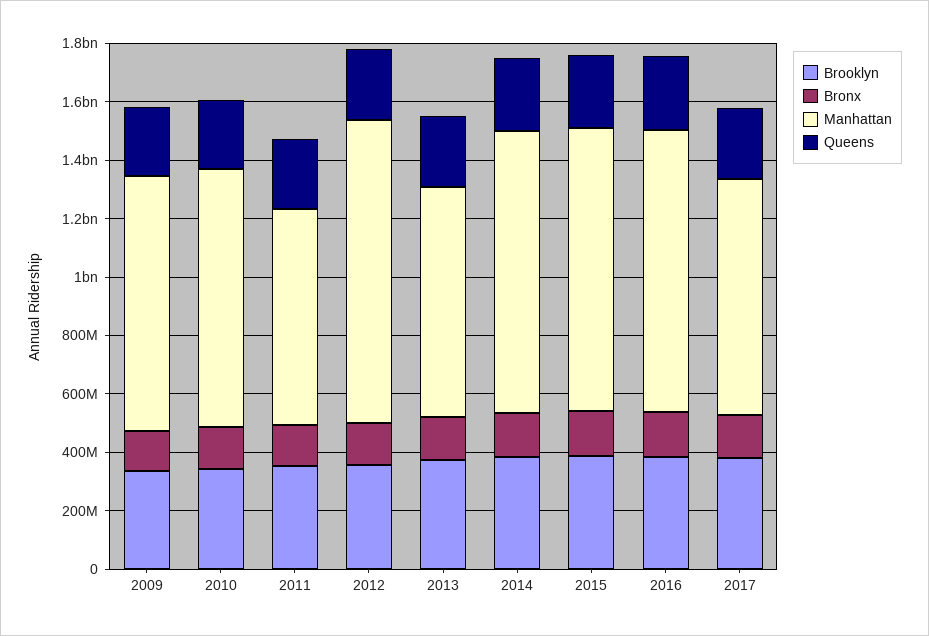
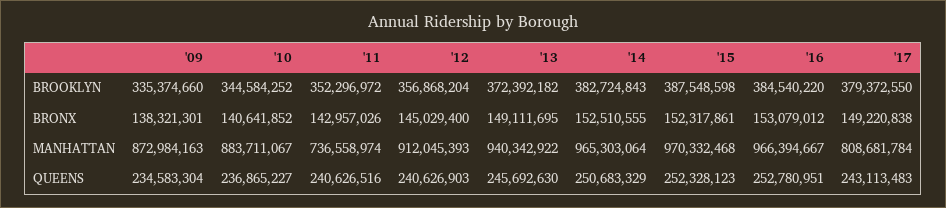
  {
    "Brooklyn": {
      "2009": 335374660,
      "2010": 344584252,
      "2011": 352296972,
      "2012": 356868204,
      "2013": 372392182,
      "2014": 382724843,
      "2015": 387548598,
      "2016": 384540220,
      "2017": 379372550
    },
    "Bronx": {
      "2009": 138321301,
      "2010": 140641852,
      "2011": 142957026,
      "2012": 145029400,
      "2013": 149111695,
      "2014": 152510555,
      "2015": 152317861,
      "2016": 153079012,
      "2017": 149220838
    },
    "Manhattan": {
      "2009": 872984163,
      "2010": 883711067,
      "2011": 736558974,
-     "2012": 1050000000,
+     "2012": 912045393,
-     "2013": 800000000,
+     "2013": 940342922,
      "2014": 965303064,
      "2015": 970332468,
      "2016": 966394667,
      "2017": 808681784
    },
    "Queens": {
      "2009": 234583304,
      "2010": 236865227,
      "2011": 240626516,
      "2012": 240626903,
      "2013": 245692630,
      "2014": 250683329,
      "2015": 252328123,
      "2016": 252780951,
      "2017": 243113483
    }
  }

